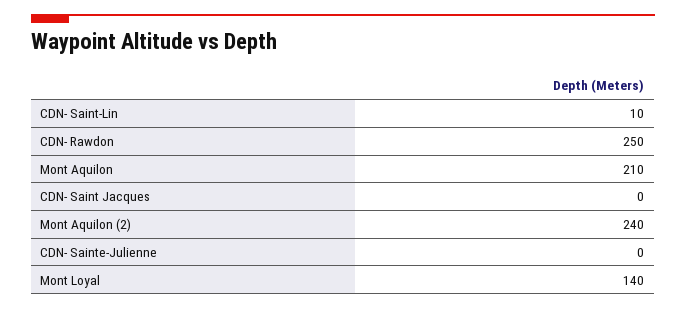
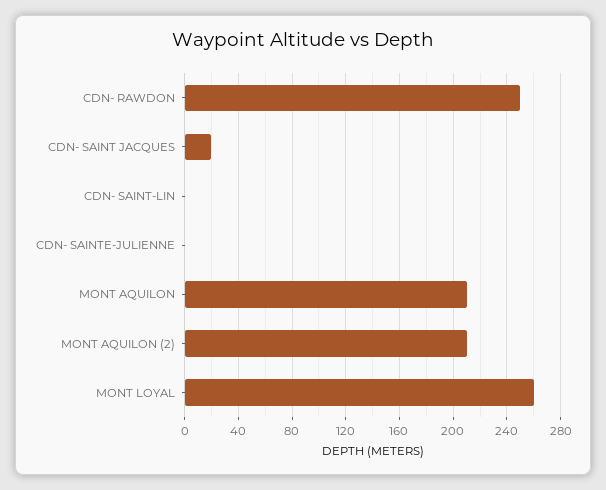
  {
-   "CDN- Saint-Lin": 10,
+   "CDN- Saint-Lin": 0,
    "CDN- Rawdon": 250,
    "Mont Aquilon": 210,
-   "CDN- Saint Jacques": 0,
+   "CDN- Saint Jacques": 20,
-   "Mont Aquilon (2)": 240,
+   "Mont Aquilon (2)": 210,
    "CDN- Sainte-Julienne": 0,
-   "Mont Loyal": 140
+   "Mont Loyal": 260
  }

